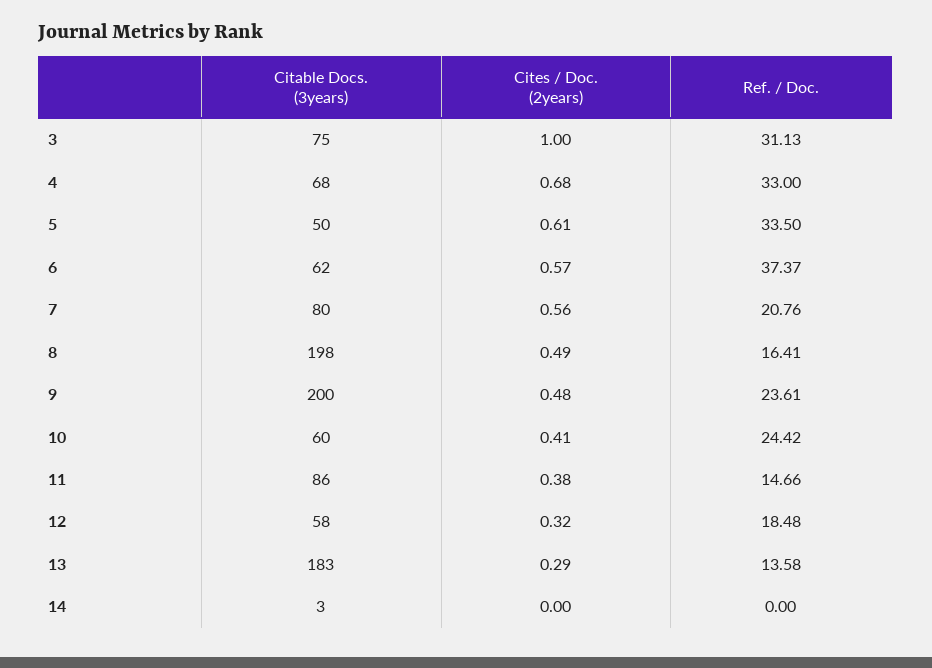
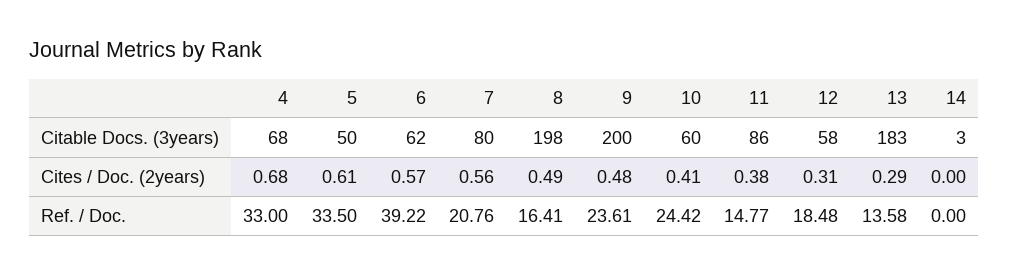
  {
    "Citable Docs. (3years)": {
-     "3": 75,
      "4": 68,
      "5": 50,
      "6": 62,
      "7": 80,
      "8": 198,
      "9": 200,
      "10": 60,
      "11": 86,
      "12": 58,
      "13": 183,
      "14": 3
    },
    "Cites / Doc. (2years)": {
-     "3": 1,
      "4": 0.68,
      "5": 0.61,
      "6": 0.57,
      "7": 0.56,
      "8": 0.49,
      "9": 0.48,
      "10": 0.41,
      "11": 0.38,
-     "12": 0.32,
+     "12": 0.31,
      "13": 0.29,
      "14": 0
    },
    "Ref. / Doc.": {
-     "3": 31.13,
      "4": 33,
      "5": 33.5,
-     "6": 37.37,
+     "6": 39.22,
      "7": 20.76,
      "8": 16.41,
      "9": 23.61,
      "10": 24.42,
-     "11": 14.66,
+     "11": 14.77,
      "12": 18.48,
      "13": 13.58,
      "14": 0
    }
  }

